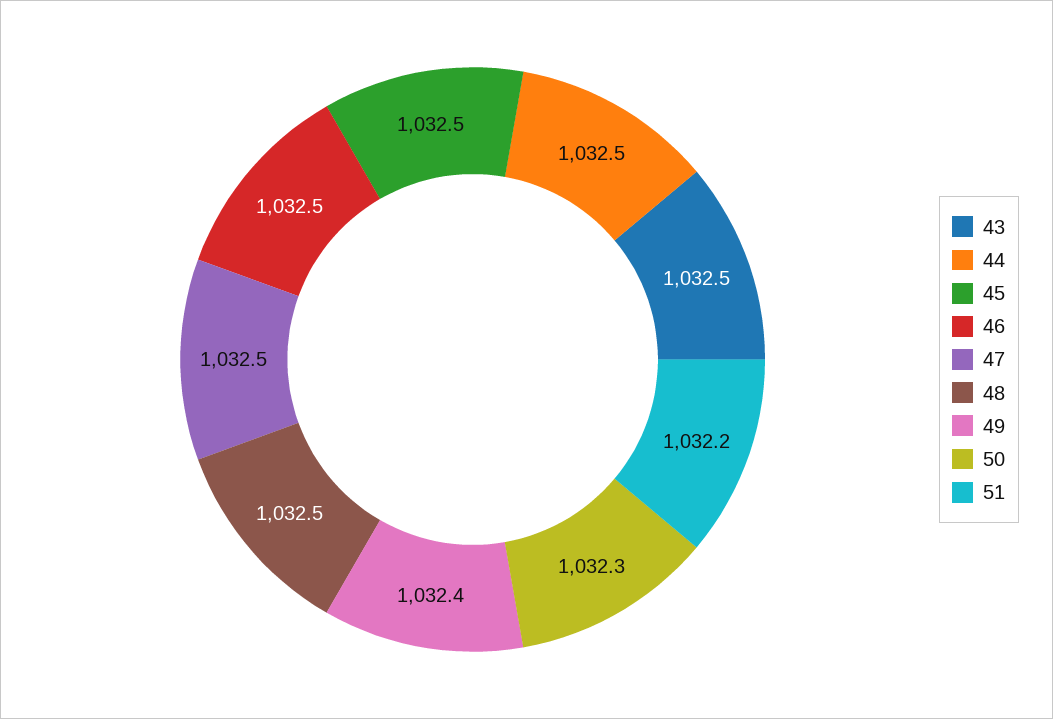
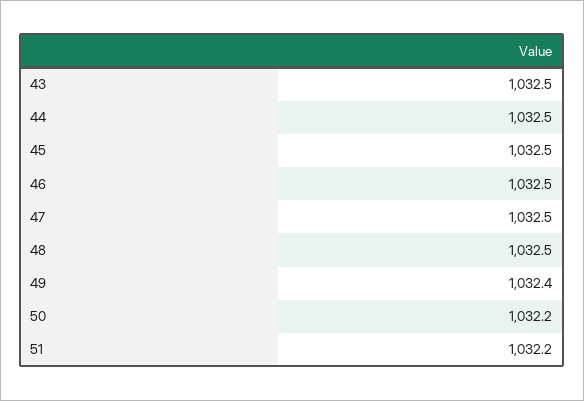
  {
    "43": 1032.5,
    "44": 1032.5,
    "45": 1032.5,
    "46": 1032.5,
    "47": 1032.5,
    "48": 1032.5,
    "49": 1032.4,
-   "50": 1032.3,
+   "50": 1032.2,
    "51": 1032.2
  }

